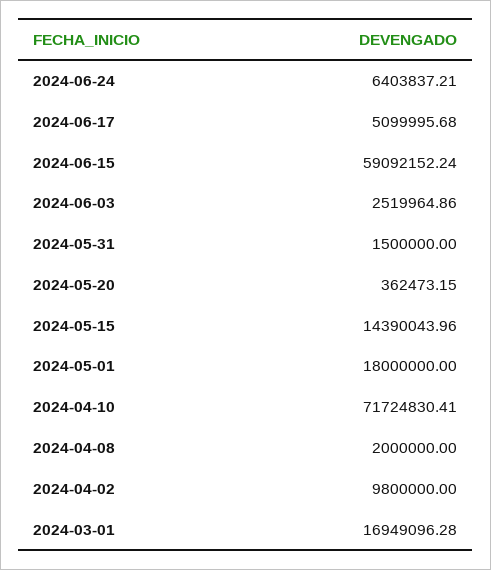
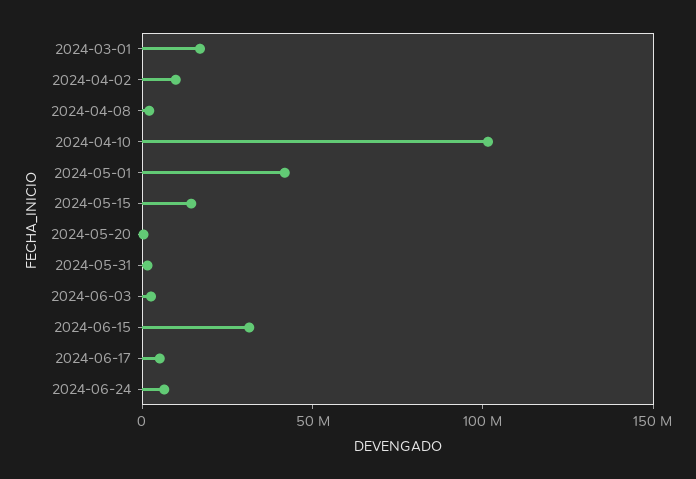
  {
    "2024-06-24": 6403837.21,
    "2024-06-17": 5099995.68,
-   "2024-06-15": 59092152.24,
+   "2024-06-15": 30000000,
    "2024-06-03": 2519964.86,
    "2024-05-31": 1500000,
    "2024-05-20": 362473.15,
    "2024-05-15": 14390043.96,
-   "2024-05-01": 18000000,
+   "2024-05-01": 40000000,
-   "2024-04-10": 71724830.41,
+   "2024-04-10": 100000000,
    "2024-04-08": 2000000,
    "2024-04-02": 9800000,
    "2024-03-01": 16949096.28
  }

